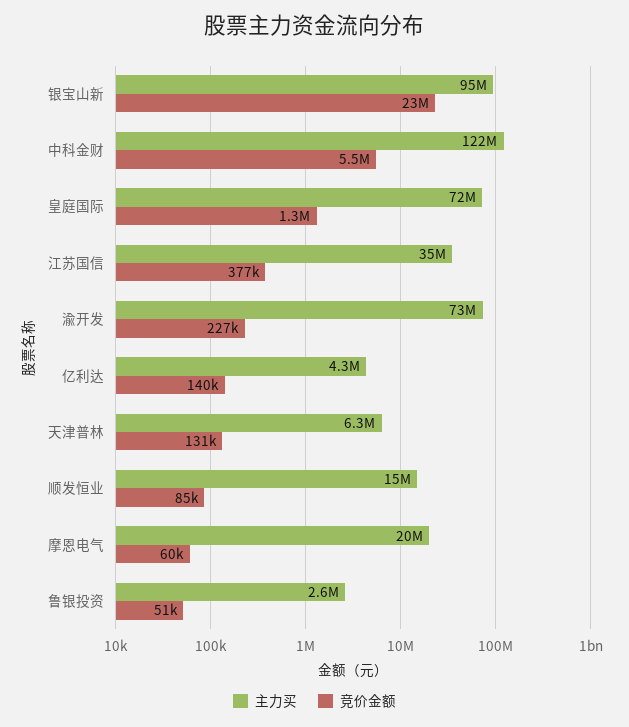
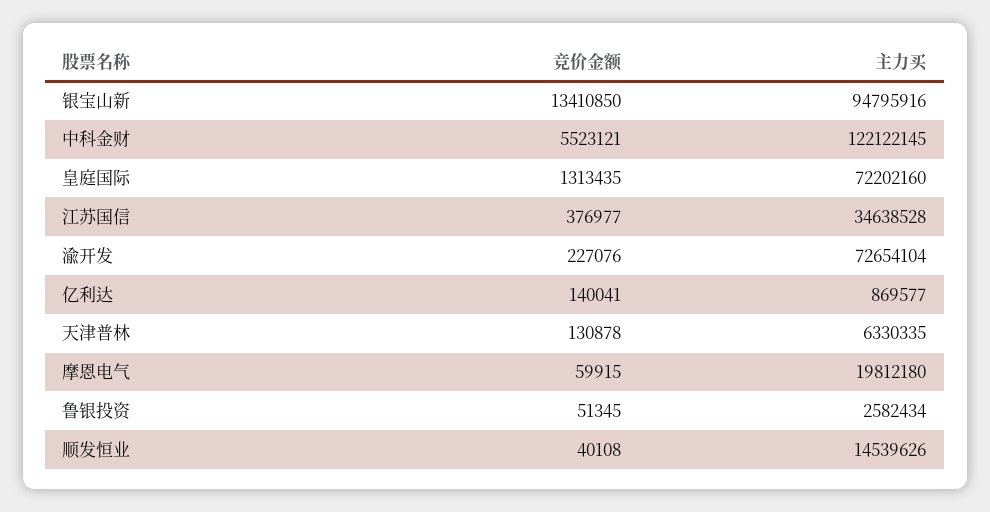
  {
    "主力买": {
      "银宝山新": 94795916,
      "中科金财": 122122145,
      "皇庭国际": 72202160,
      "江苏国信": 34638528,
      "渝开发": 72654104,
-     "亿利达": 4300000,
+     "亿利达": 869577,
      "天津普林": 6330335,
      "顺发恒业": 14539626,
      "摩恩电气": 19812180,
      "鲁银投资": 2582434
    },
    "竞价金额": {
-     "银宝山新": 23000000,
+     "银宝山新": 13410850,
      "中科金财": 5523121,
      "皇庭国际": 1313435,
      "江苏国信": 376977,
      "渝开发": 227076,
      "亿利达": 140041,
      "天津普林": 130878,
-     "顺发恒业": 85000,
+     "顺发恒业": 40108,
      "摩恩电气": 59915,
      "鲁银投资": 51345
    }
  }

